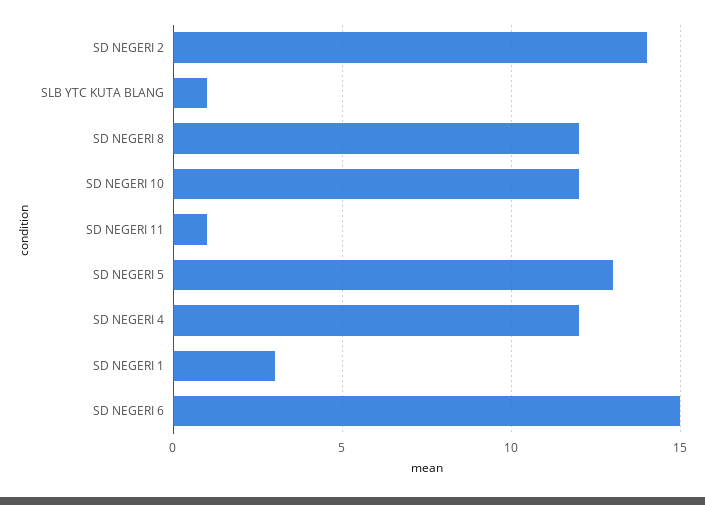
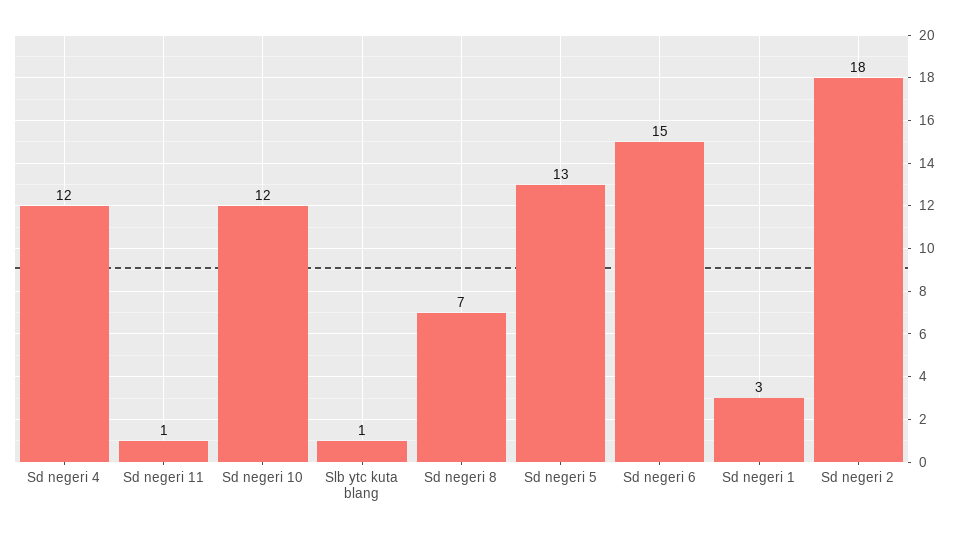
  {
-   "SD NEGERI 2": 14,
+   "SD NEGERI 2": 18,
    "SLB YTC KUTA BLANG": 1,
-   "SD NEGERI 8": 12,
+   "SD NEGERI 8": 7,
    "SD NEGERI 10": 12,
    "SD NEGERI 11": 1,
    "SD NEGERI 5": 13,
    "SD NEGERI 4": 12,
    "SD NEGERI 1": 3,
    "SD NEGERI 6": 15
  }

